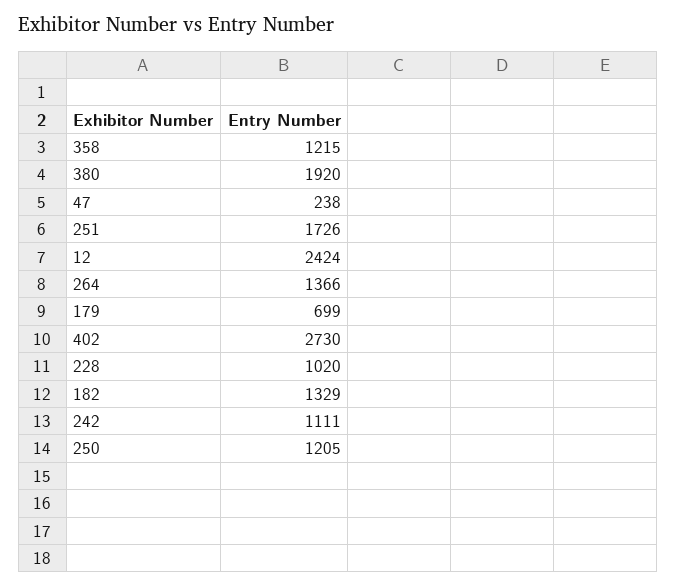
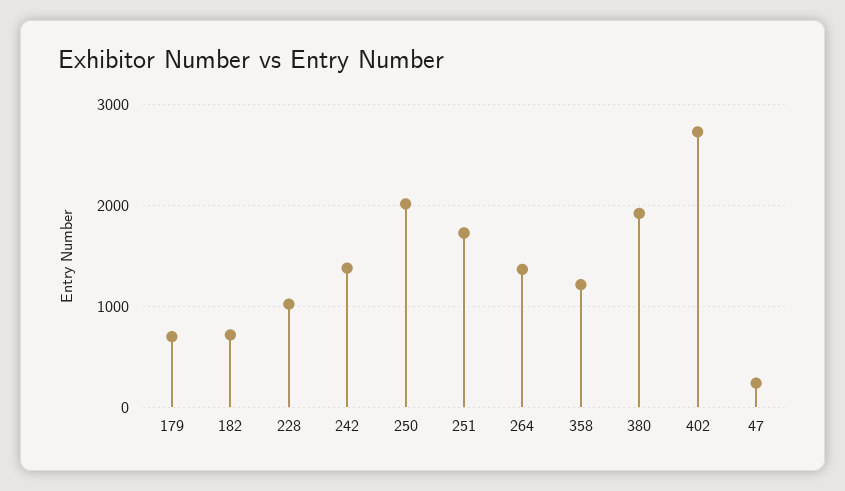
  {
    "358": 1215,
    "380": 1920,
    "47": 238,
    "251": 1726,
-   "12": 2424,
    "264": 1366,
    "179": 699,
    "402": 2730,
    "228": 1020,
-   "182": 1329,
+   "182": 700,
-   "242": 1111,
+   "242": 1400,
-   "250": 1205
+   "250": 2000
  }

